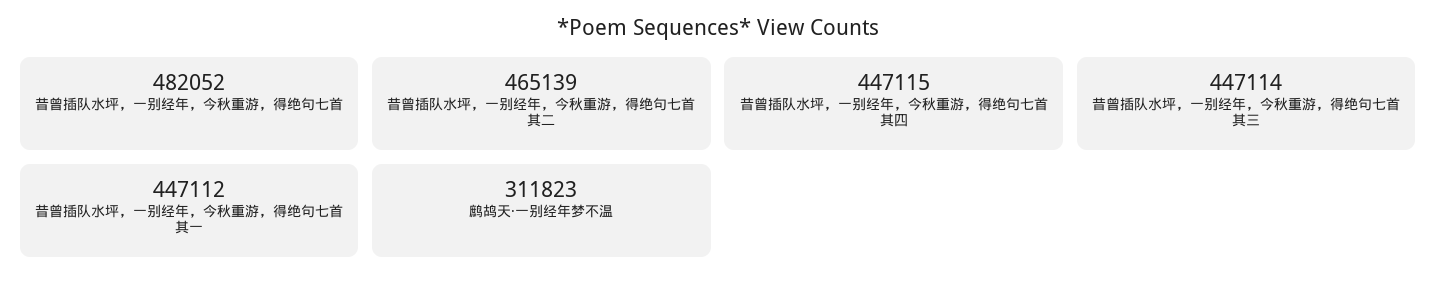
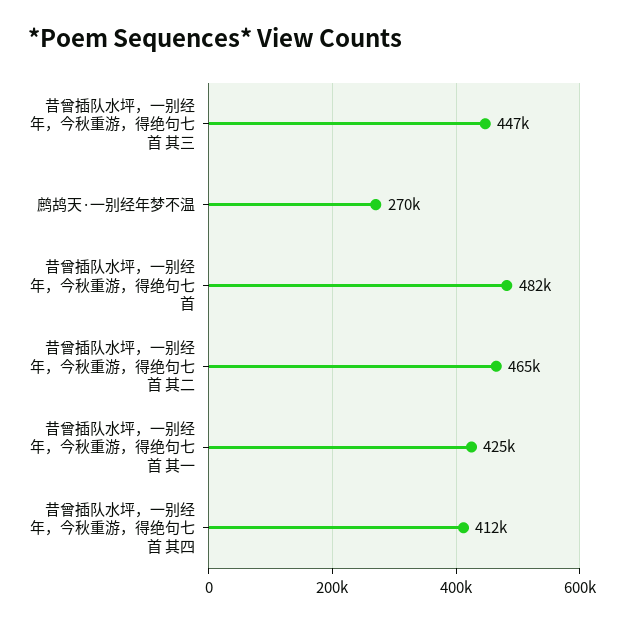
  {
    "昔曾插队水坪，一别经年，今秋重游，得绝句七首": 482052,
    "昔曾插队水坪，一别经年，今秋重游，得绝句七首 其二": 465139,
-   "昔曾插队水坪，一别经年，今秋重游，得绝句七首 其四": 447115,
+   "昔曾插队水坪，一别经年，今秋重游，得绝句七首 其四": 412000,
    "昔曾插队水坪，一别经年，今秋重游，得绝句七首 其三": 447114,
-   "昔曾插队水坪，一别经年，今秋重游，得绝句七首 其一": 447112,
+   "昔曾插队水坪，一别经年，今秋重游，得绝句七首 其一": 425000,
-   "鹧鸪天·一别经年梦不温": 311823
+   "鹧鸪天·一别经年梦不温": 270000
  }

